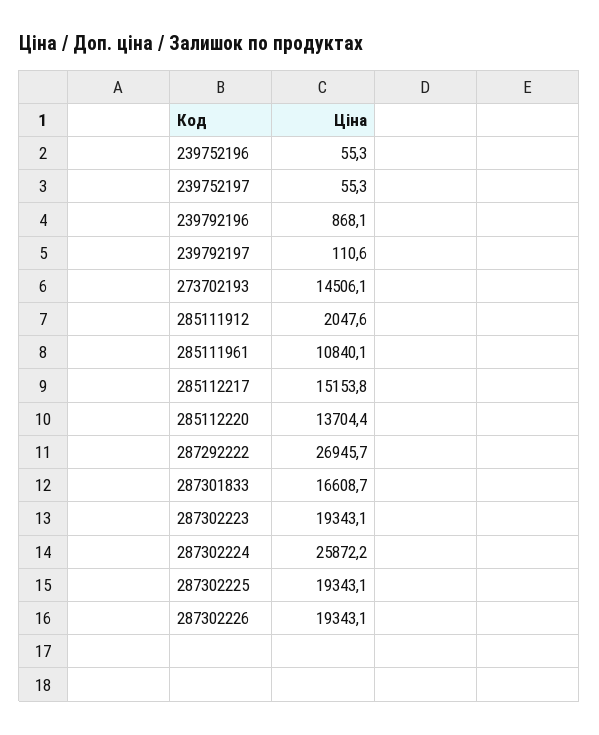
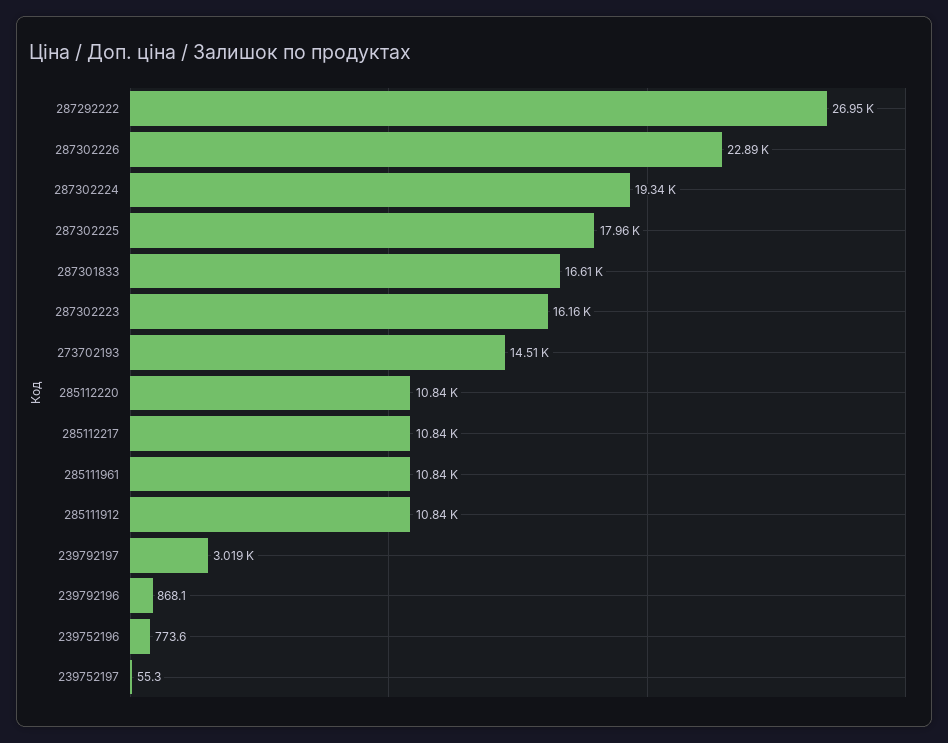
  {
-   "239752196": 55.3,
+   "239752196": 773.6,
    "239752197": 55.3,
    "239792196": 868.1,
-   "239792197": 110.6,
+   "239792197": 3019,
    "273702193": 14506.1,
-   "285111912": 2047.6,
+   "285111912": 10840,
    "285111961": 10840.1,
-   "285112217": 15153.8,
+   "285112217": 10840,
-   "285112220": 13704.4,
+   "285112220": 10840,
    "287292222": 26945.7,
    "287301833": 16608.7,
-   "287302223": 19343.1,
+   "287302223": 16160,
-   "287302224": 25872.2,
+   "287302224": 19340,
-   "287302225": 19343.1,
+   "287302225": 17960,
-   "287302226": 19343.1
+   "287302226": 22890
  }

